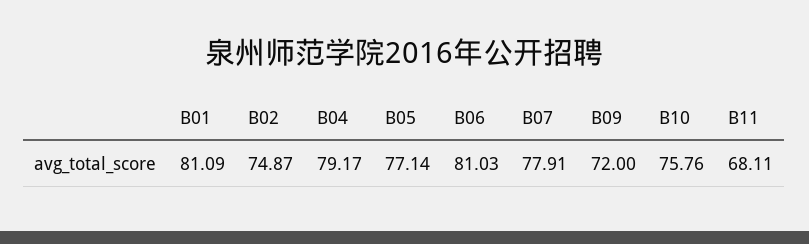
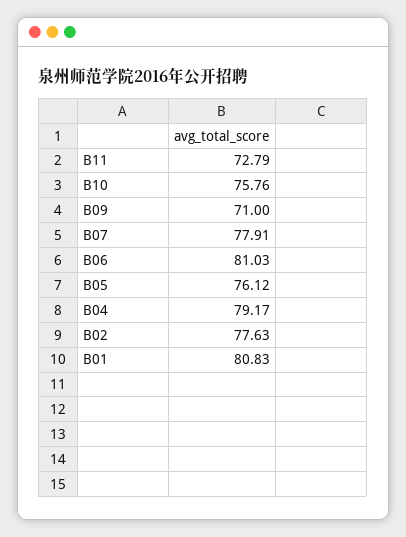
  {
-   "B01": 81.09,
+   "B01": 80.83,
-   "B02": 74.87,
+   "B02": 77.63,
    "B04": 79.17,
-   "B05": 77.14,
+   "B05": 76.12,
    "B06": 81.03,
    "B07": 77.91,
-   "B09": 72,
+   "B09": 71,
    "B10": 75.76,
-   "B11": 68.11
+   "B11": 72.79
  }

